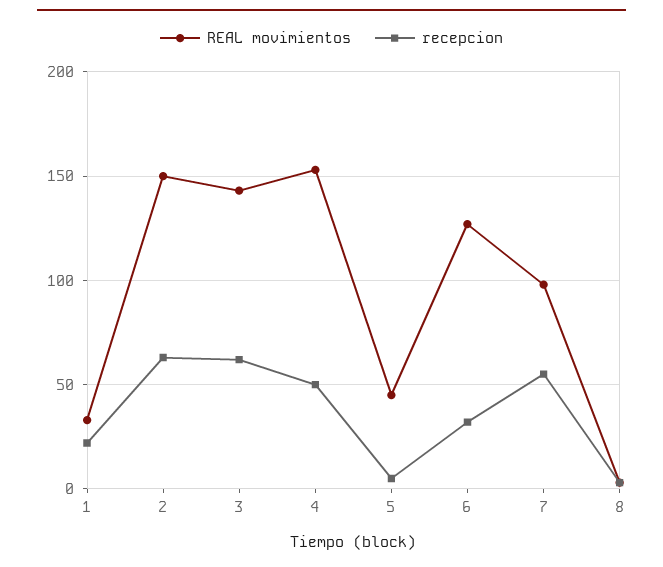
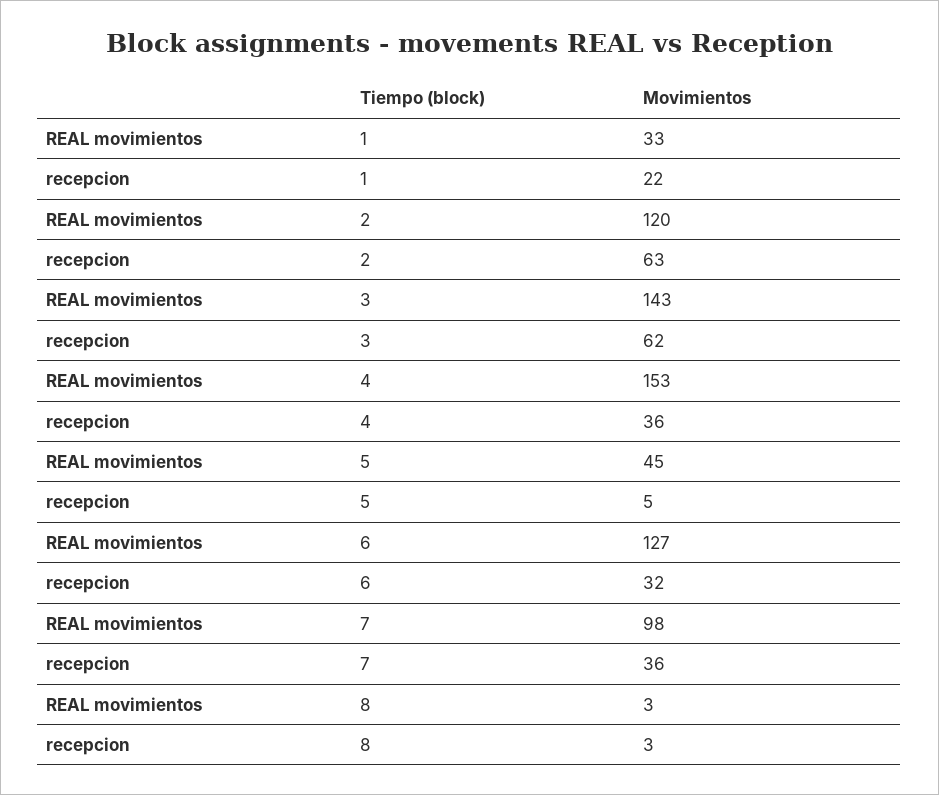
  {
    "REAL movimientos": {
      "1": 33,
-     "2": 150,
+     "2": 120,
      "3": 143,
      "4": 153,
      "5": 45,
      "6": 127,
      "7": 98,
      "8": 3
    },
    "recepcion": {
      "1": 22,
      "2": 63,
      "3": 62,
-     "4": 50,
+     "4": 36,
      "5": 5,
      "6": 32,
-     "7": 55,
+     "7": 36,
      "8": 3
    }
  }

